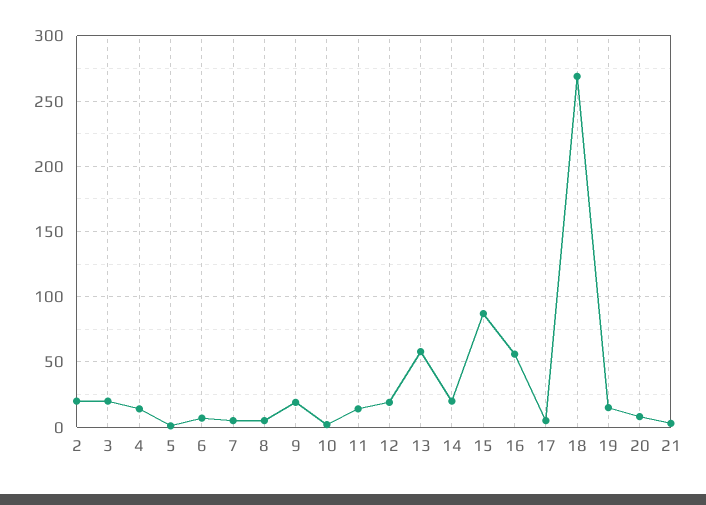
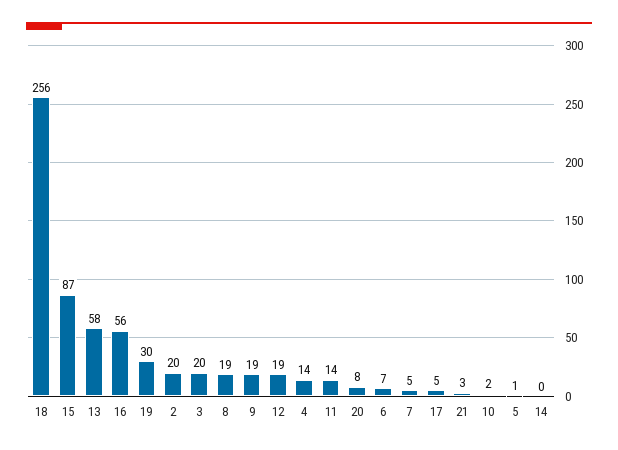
  {
    "2": 20,
    "3": 20,
    "4": 14,
    "5": 1,
    "6": 7,
    "7": 5,
-   "8": 5,
+   "8": 19,
    "9": 19,
    "10": 2,
    "11": 14,
    "12": 19,
    "13": 58,
-   "14": 20,
+   "14": 0,
    "15": 87,
    "16": 56,
    "17": 5,
-   "18": 270,
+   "18": 256,
-   "19": 15,
+   "19": 30,
    "20": 8,
    "21": 3
  }

